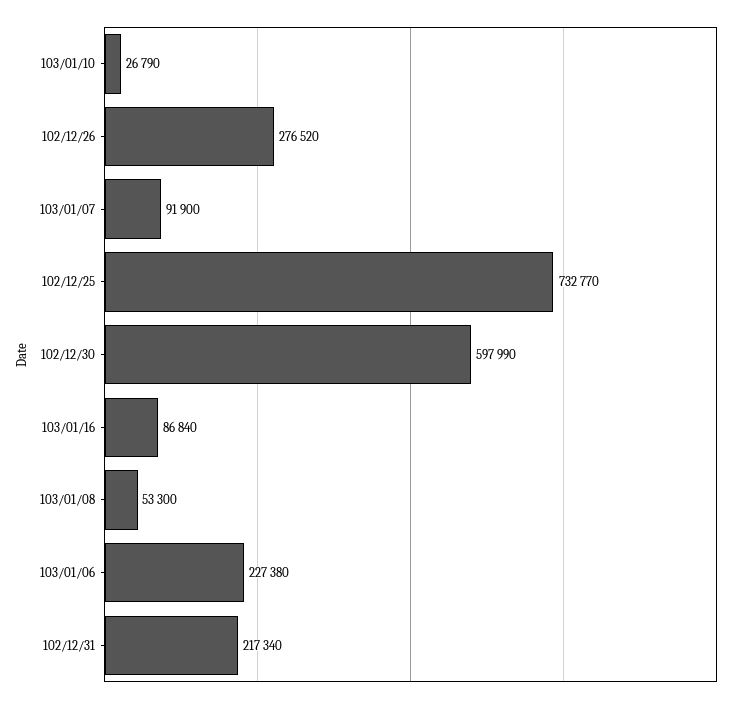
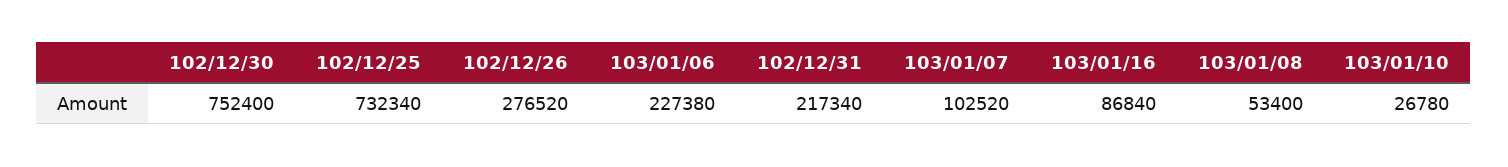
  {
-   "103/01/10": 26790,
+   "103/01/10": 26780,
    "102/12/26": 276520,
-   "103/01/07": 91900,
+   "103/01/07": 102520,
-   "102/12/25": 732770,
+   "102/12/25": 732340,
-   "102/12/30": 597990,
+   "102/12/30": 752400,
    "103/01/16": 86840,
-   "103/01/08": 53300,
+   "103/01/08": 53400,
    "103/01/06": 227380,
    "102/12/31": 217340
  }

